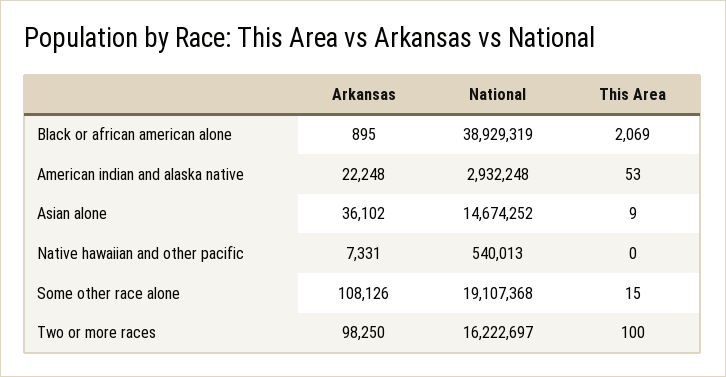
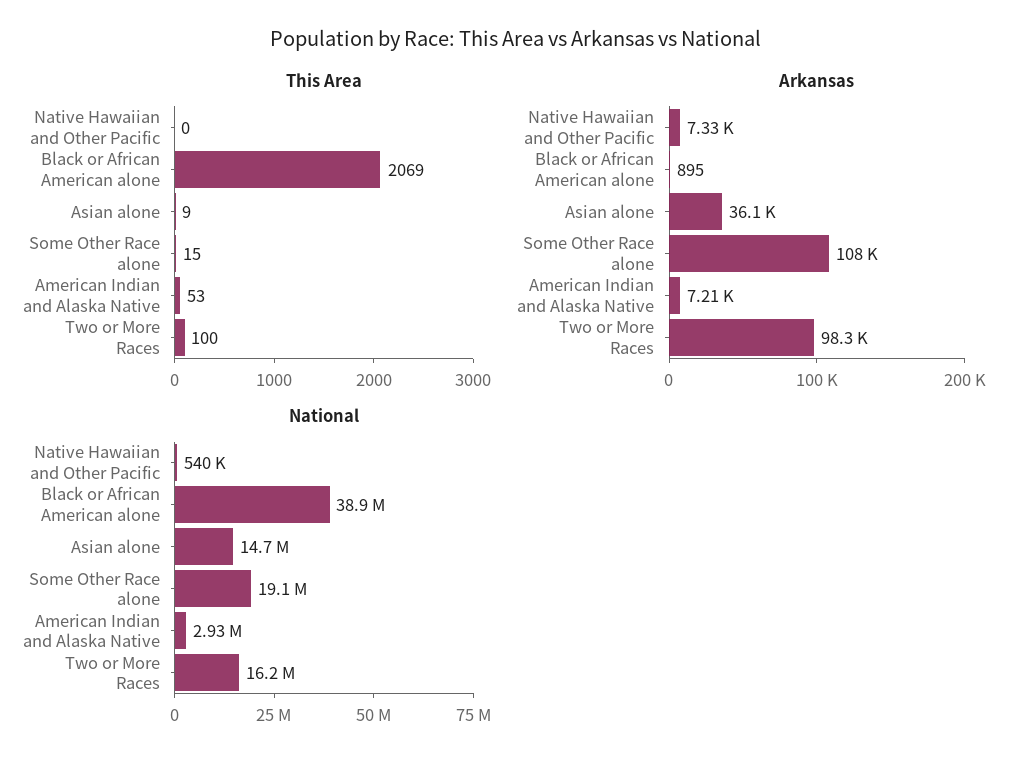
  {
    "Arkansas": {
      "Black or african american alone": 895,
-     "American indian and alaska native": 22248,
+     "American indian and alaska native": 7210,
      "Asian alone": 36102,
      "Native hawaiian and other pacific": 7331,
      "Some other race alone": 108126,
      "Two or more races": 98250
    },
    "National": {
      "Black or african american alone": 38929319,
      "American indian and alaska native": 2932248,
      "Asian alone": 14674252,
      "Native hawaiian and other pacific": 540013,
      "Some other race alone": 19107368,
      "Two or more races": 16222697
    },
    "This Area": {
      "Black or african american alone": 2069,
      "American indian and alaska native": 53,
      "Asian alone": 9,
      "Native hawaiian and other pacific": 0,
      "Some other race alone": 15,
      "Two or more races": 100
    }
  }

